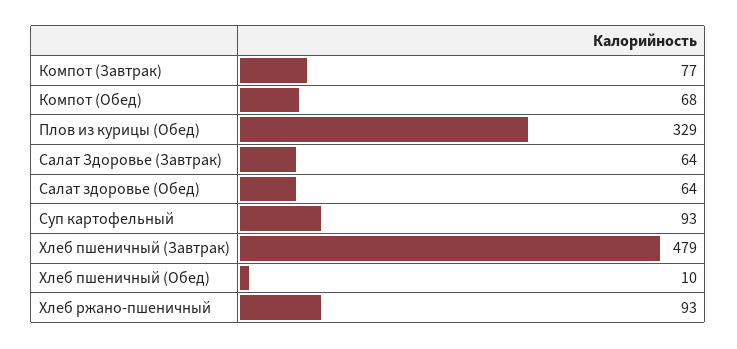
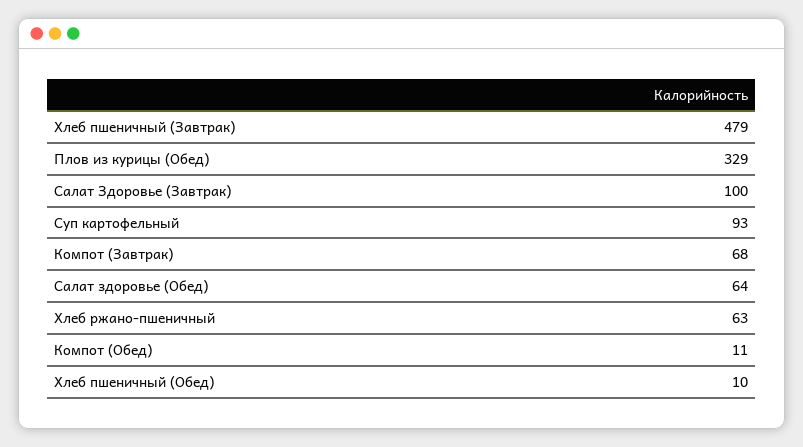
  {
-   "Компот (Завтрак)": 77,
+   "Компот (Завтрак)": 68,
-   "Компот (Обед)": 68,
+   "Компот (Обед)": 11,
    "Плов из курицы (Обед)": 329,
-   "Салат Здоровье (Завтрак)": 64,
+   "Салат Здоровье (Завтрак)": 100,
    "Салат здоровье (Обед)": 64,
    "Суп картофельный": 93,
    "Хлеб пшеничный (Завтрак)": 479,
    "Хлеб пшеничный (Обед)": 10,
-   "Хлеб ржано-пшеничный": 93
+   "Хлеб ржано-пшеничный": 63
  }

